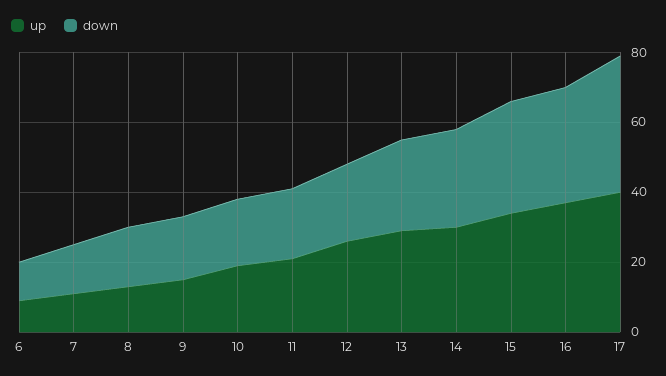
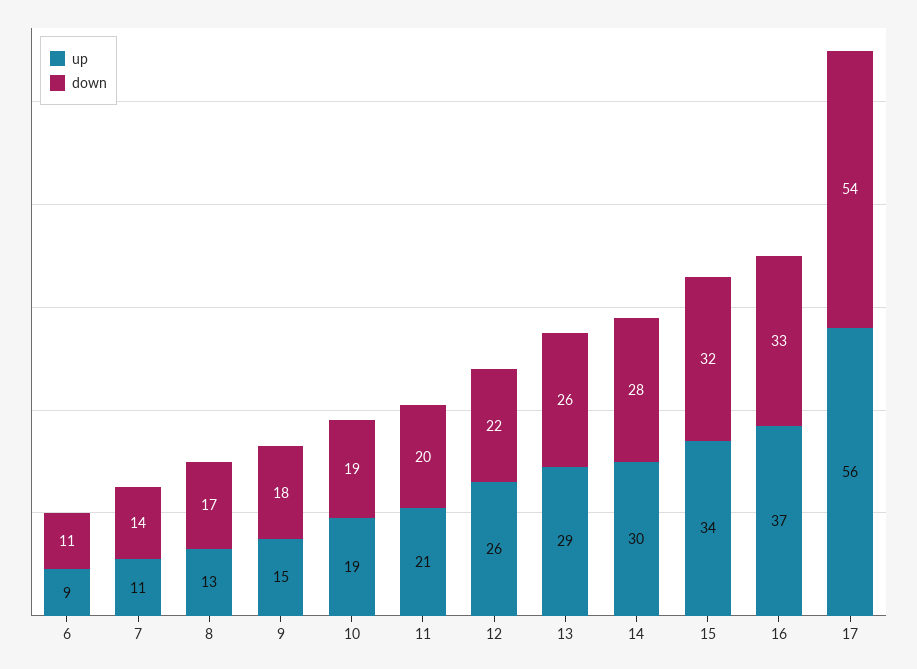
  {
    "up": {
      "6": 9,
      "7": 11,
      "8": 13,
      "9": 15,
      "10": 19,
      "11": 21,
      "12": 26,
      "13": 29,
      "14": 30,
      "15": 34,
      "16": 37,
-     "17": 40
+     "17": 56
    },
    "down": {
      "6": 11,
      "7": 14,
      "8": 17,
      "9": 18,
      "10": 19,
      "11": 20,
      "12": 22,
      "13": 26,
      "14": 28,
      "15": 32,
      "16": 33,
-     "17": 40
+     "17": 54
    }
  }

